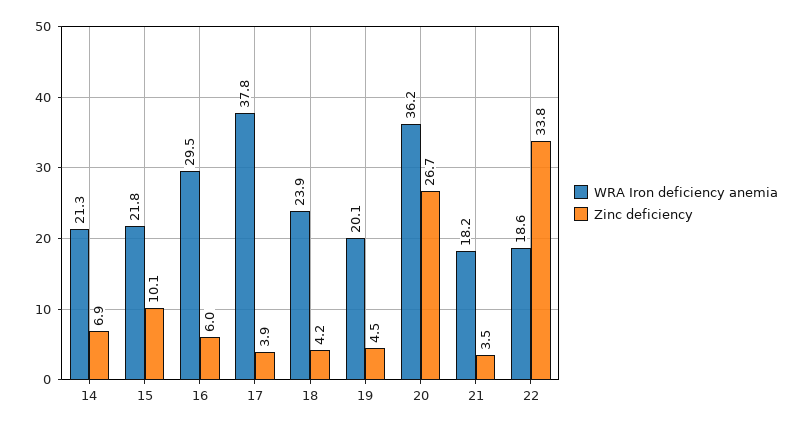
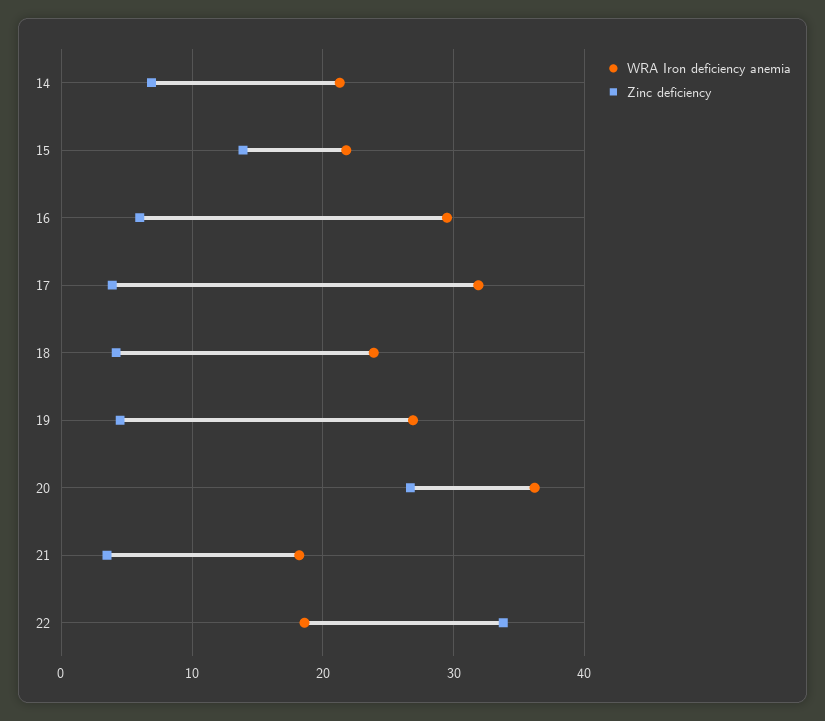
  {
    "WRA Iron deficiency anemia": {
      "14": 21.3,
      "15": 21.8,
      "16": 29.5,
-     "17": 37.8,
+     "17": 32,
      "18": 23.9,
-     "19": 20.1,
+     "19": 27,
      "20": 36.2,
      "21": 18.2,
      "22": 18.6
    },
    "Zinc deficiency": {
      "14": 6.9,
-     "15": 10.1,
+     "15": 14,
      "16": 6,
      "17": 3.9,
      "18": 4.2,
      "19": 4.5,
      "20": 26.7,
      "21": 3.5,
      "22": 33.8
    }
  }

